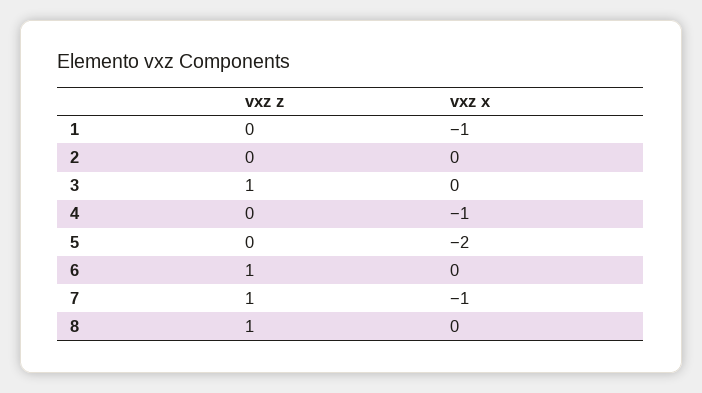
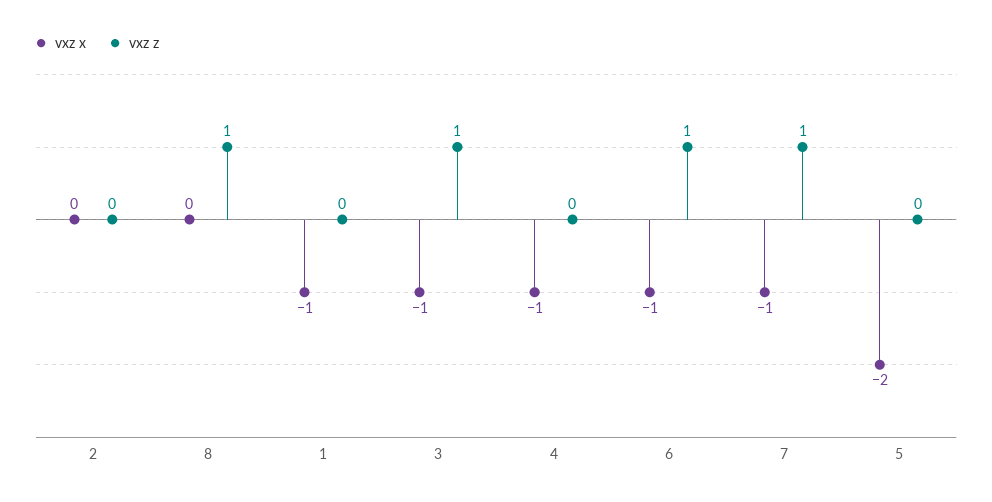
  {
    "vxz z": {
      "1": 0,
      "2": 0,
      "3": 1,
      "4": 0,
      "5": 0,
      "6": 1,
      "7": 1,
      "8": 1
    },
    "vxz x": {
      "1": -1,
      "2": 0,
-     "3": 0,
+     "3": -1,
      "4": -1,
      "5": -2,
-     "6": 0,
+     "6": -1,
      "7": -1,
      "8": 0
    }
  }

